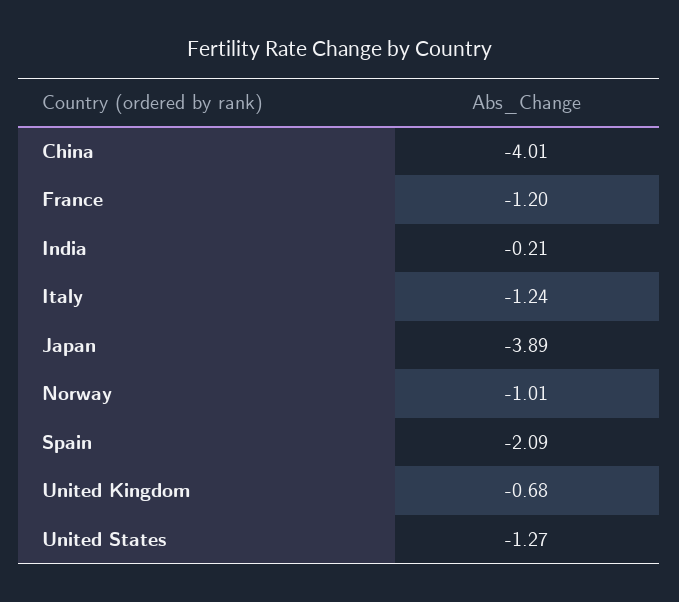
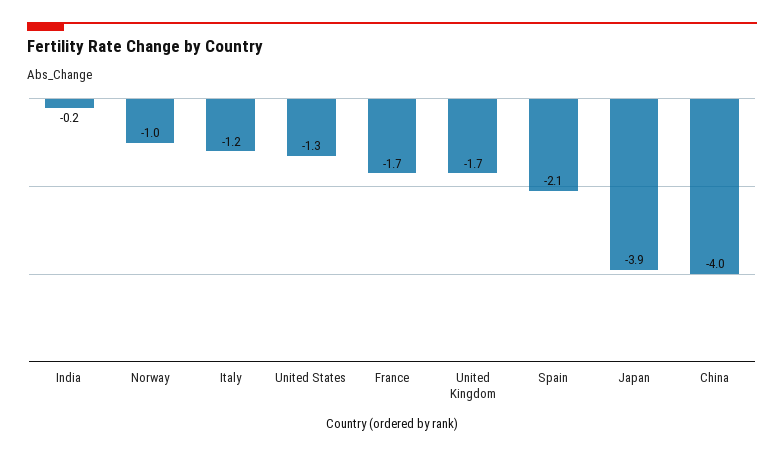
  {
    "China": -4.01,
-   "France": -1.2,
+   "France": -1.7,
    "India": -0.21,
    "Italy": -1.24,
    "Japan": -3.89,
    "Norway": -1.01,
    "Spain": -2.09,
-   "United Kingdom": -0.68,
+   "United Kingdom": -1.7,
    "United States": -1.27
  }

